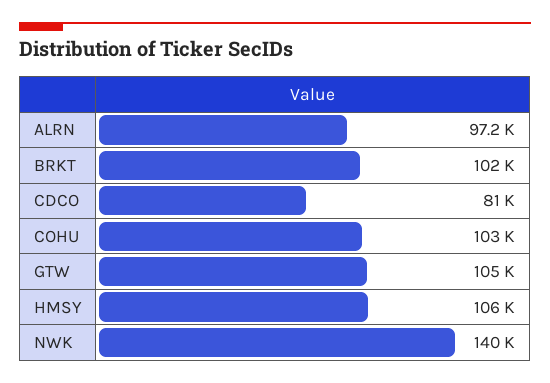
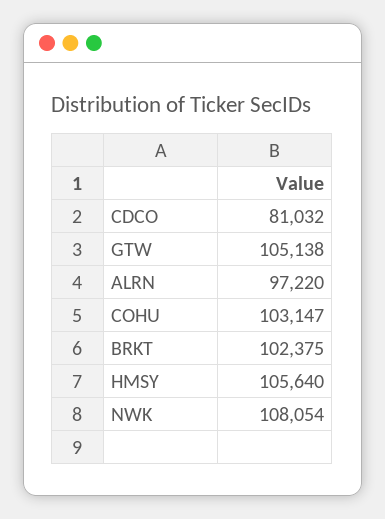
  {
    "ALRN": 97220,
    "BRKT": 102375,
    "CDCO": 81032,
    "COHU": 103147,
    "GTW": 105138,
    "HMSY": 105640,
-   "NWK": 140000
+   "NWK": 108054
  }

